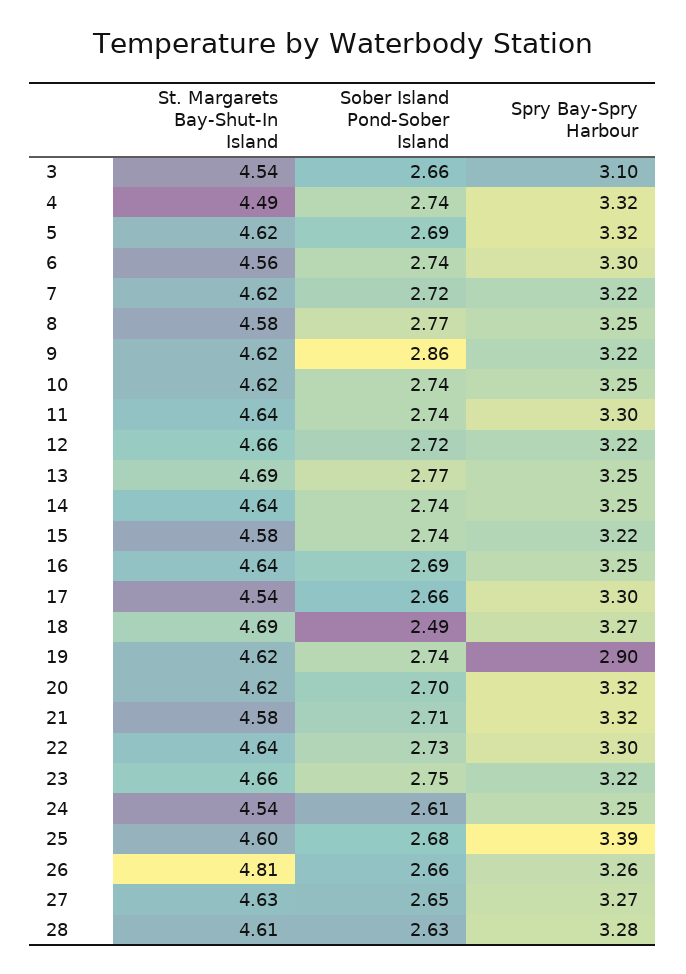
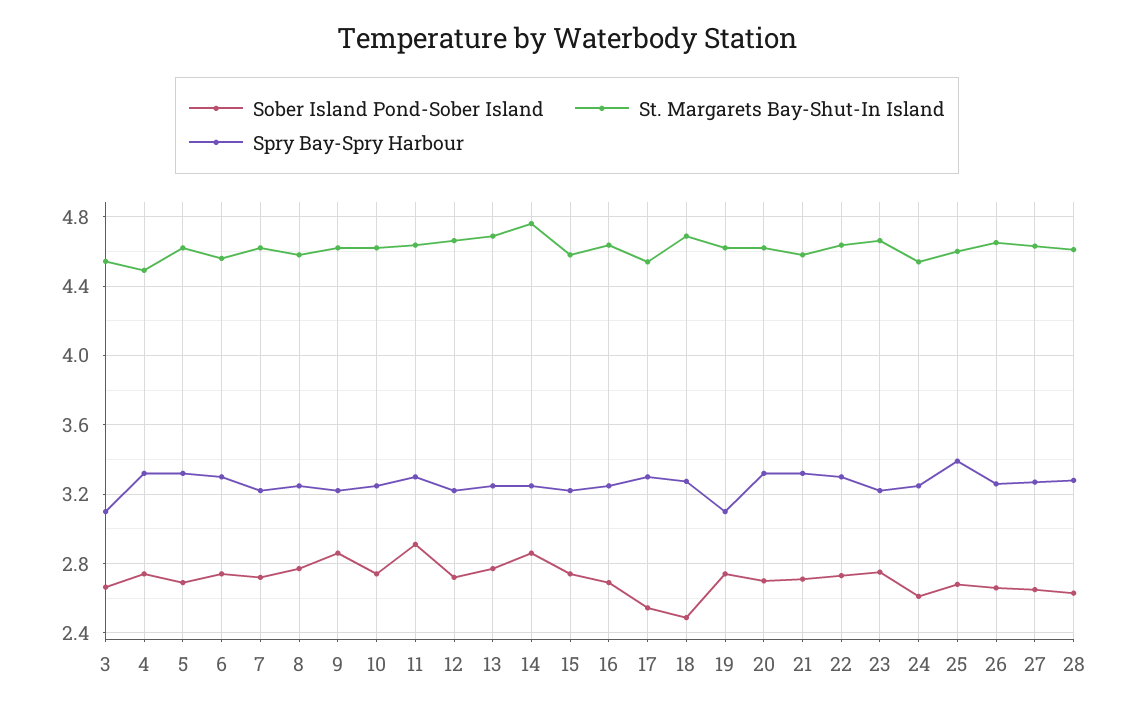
  {
    "St. Margarets Bay-Shut-In Island": {
      "3": 4.54,
      "4": 4.49,
      "5": 4.62,
      "6": 4.56,
      "7": 4.62,
      "8": 4.58,
      "9": 4.62,
      "10": 4.62,
      "11": 4.64,
      "12": 4.66,
      "13": 4.69,
-     "14": 4.64,
+     "14": 4.75,
      "15": 4.58,
      "16": 4.64,
      "17": 4.54,
      "18": 4.69,
      "19": 4.62,
      "20": 4.62,
      "21": 4.58,
      "22": 4.64,
      "23": 4.66,
      "24": 4.54,
      "25": 4.6,
-     "26": 4.81,
+     "26": 4.65,
      "27": 4.63,
      "28": 4.61
    },
    "Sober Island Pond-Sober Island": {
      "3": 2.66,
      "4": 2.74,
      "5": 2.69,
      "6": 2.74,
      "7": 2.72,
      "8": 2.77,
      "9": 2.86,
      "10": 2.74,
-     "11": 2.74,
+     "11": 2.9,
      "12": 2.72,
      "13": 2.77,
-     "14": 2.74,
+     "14": 2.85,
      "15": 2.74,
      "16": 2.69,
-     "17": 2.66,
+     "17": 2.55,
      "18": 2.49,
      "19": 2.74,
      "20": 2.7,
      "21": 2.71,
      "22": 2.73,
      "23": 2.75,
      "24": 2.61,
      "25": 2.68,
      "26": 2.66,
      "27": 2.65,
      "28": 2.63
    },
    "Spry Bay-Spry Harbour": {
      "3": 3.1,
      "4": 3.32,
      "5": 3.32,
      "6": 3.3,
      "7": 3.22,
      "8": 3.25,
      "9": 3.22,
      "10": 3.25,
      "11": 3.3,
      "12": 3.22,
      "13": 3.25,
      "14": 3.25,
      "15": 3.22,
      "16": 3.25,
      "17": 3.3,
      "18": 3.27,
-     "19": 2.9,
+     "19": 3.1,
      "20": 3.32,
      "21": 3.32,
      "22": 3.3,
      "23": 3.22,
      "24": 3.25,
      "25": 3.39,
      "26": 3.26,
      "27": 3.27,
      "28": 3.28
    }
  }

